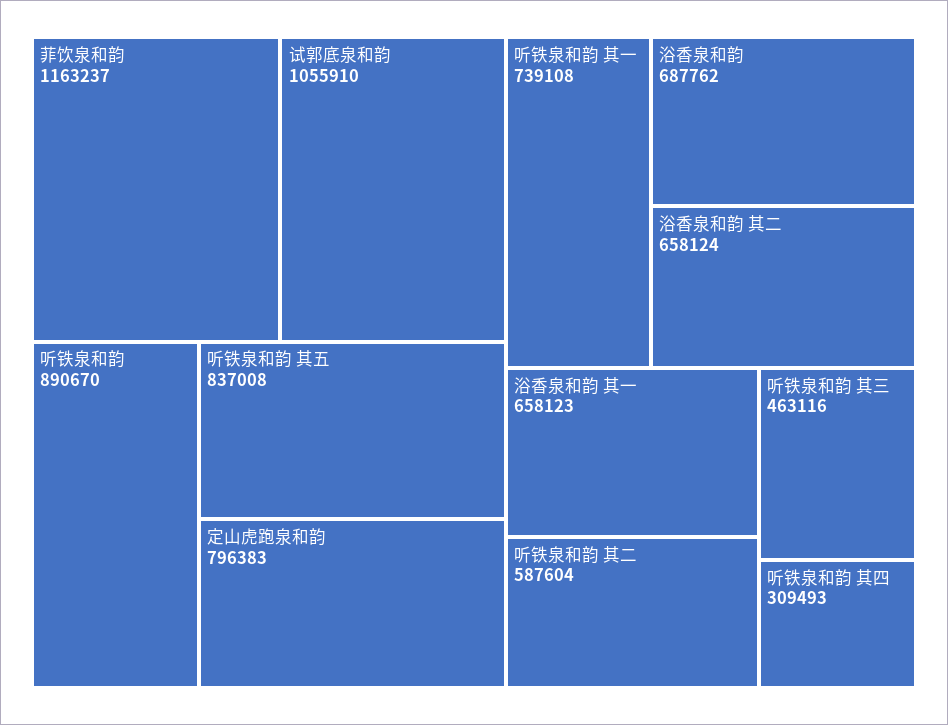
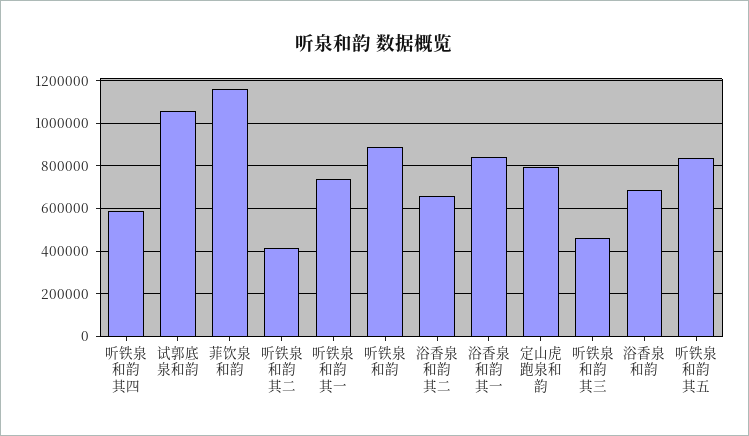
  {
    "菲饮泉和韵": 1163237,
    "试郭底泉和韵": 1055910,
    "听铁泉和韵": 890670,
    "听铁泉和韵 其五": 837008,
    "定山虎跑泉和韵": 796383,
    "听铁泉和韵 其一": 739108,
    "浴香泉和韵": 687762,
    "浴香泉和韵 其二": 658124,
-   "浴香泉和韵 其一": 658123,
+   "浴香泉和韵 其一": 850000,
-   "听铁泉和韵 其二": 587604,
+   "听铁泉和韵 其二": 400000,
    "听铁泉和韵 其三": 463116,
-   "听铁泉和韵 其四": 309493
+   "听铁泉和韵 其四": 600000
  }

